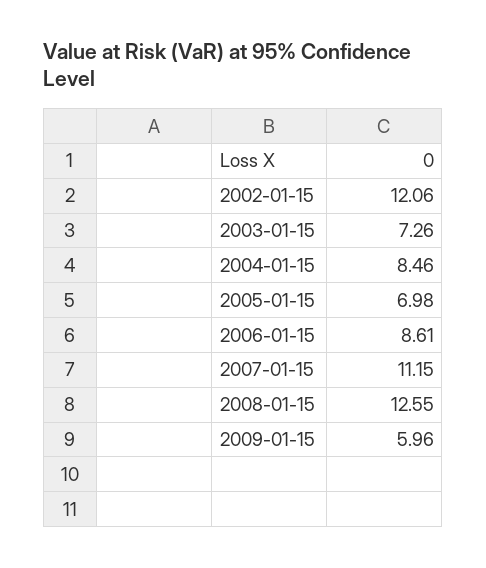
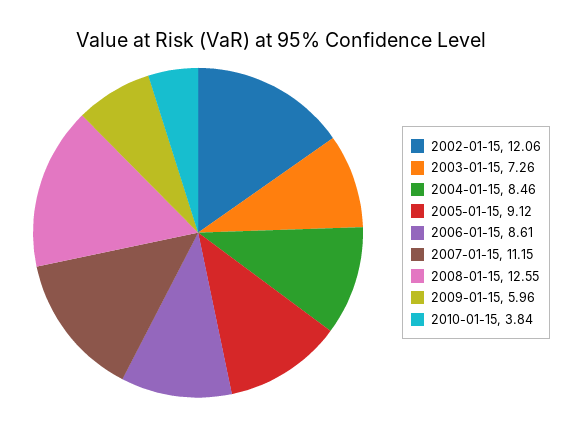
  {
    "2002-01-15": 12.06,
    "2003-01-15": 7.26,
    "2004-01-15": 8.46,
-   "2005-01-15": 6.98,
+   "2005-01-15": 9.12,
    "2006-01-15": 8.61,
    "2007-01-15": 11.15,
    "2008-01-15": 12.55,
-   "2009-01-15": 5.96
+   "2009-01-15": 5.96,
+   "2010-01-15": 3.84
  }

